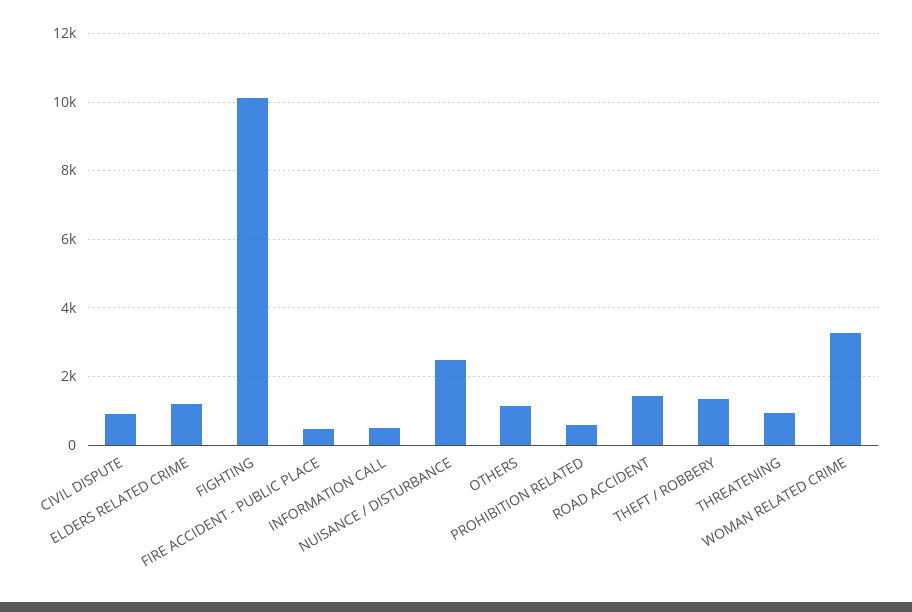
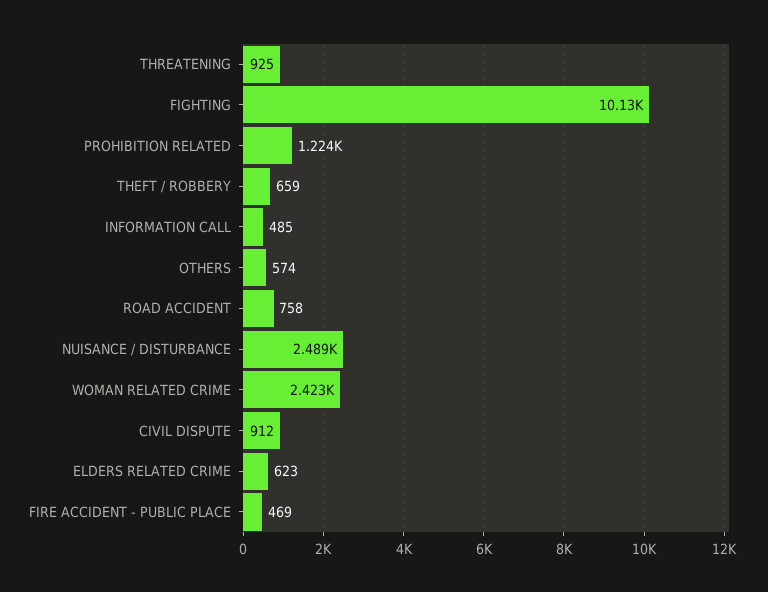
  {
    "CIVIL DISPUTE": 912,
-   "ELDERS RELATED CRIME": 1200,
+   "ELDERS RELATED CRIME": 623,
    "FIGHTING": 10130,
    "FIRE ACCIDENT - PUBLIC PLACE": 469,
    "INFORMATION CALL": 485,
    "NUISANCE / DISTURBANCE": 2489,
-   "OTHERS": 1200,
+   "OTHERS": 574,
-   "PROHIBITION RELATED": 600,
+   "PROHIBITION RELATED": 1224,
-   "ROAD ACCIDENT": 1400,
+   "ROAD ACCIDENT": 758,
-   "THEFT / ROBBERY": 1400,
+   "THEFT / ROBBERY": 659,
    "THREATENING": 925,
-   "WOMAN RELATED CRIME": 3200
+   "WOMAN RELATED CRIME": 2423
  }

